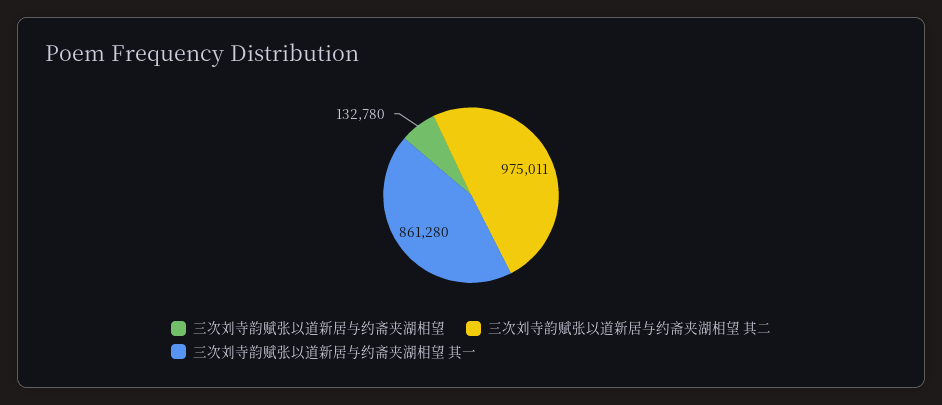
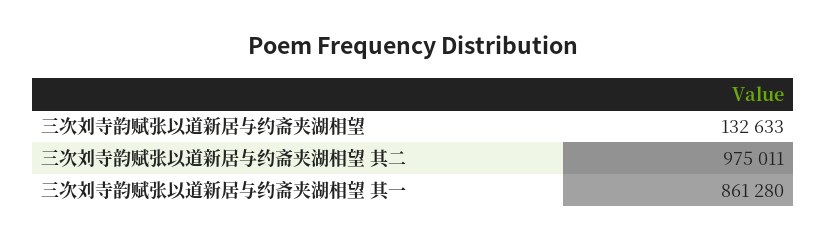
  {
-   "三次刘寺韵赋张以道新居与约斋夹湖相望": 132780,
+   "三次刘寺韵赋张以道新居与约斋夹湖相望": 132633,
    "三次刘寺韵赋张以道新居与约斋夹湖相望 其二": 975011,
    "三次刘寺韵赋张以道新居与约斋夹湖相望 其一": 861280
  }

